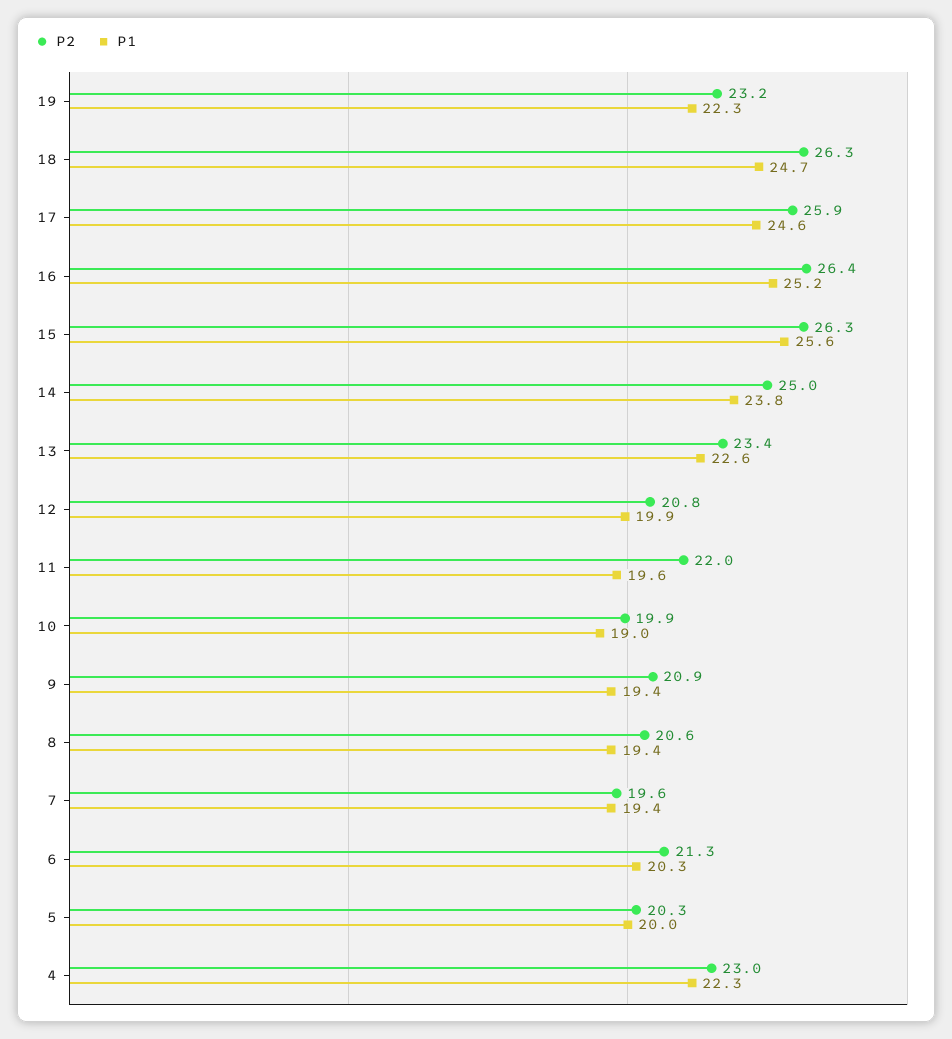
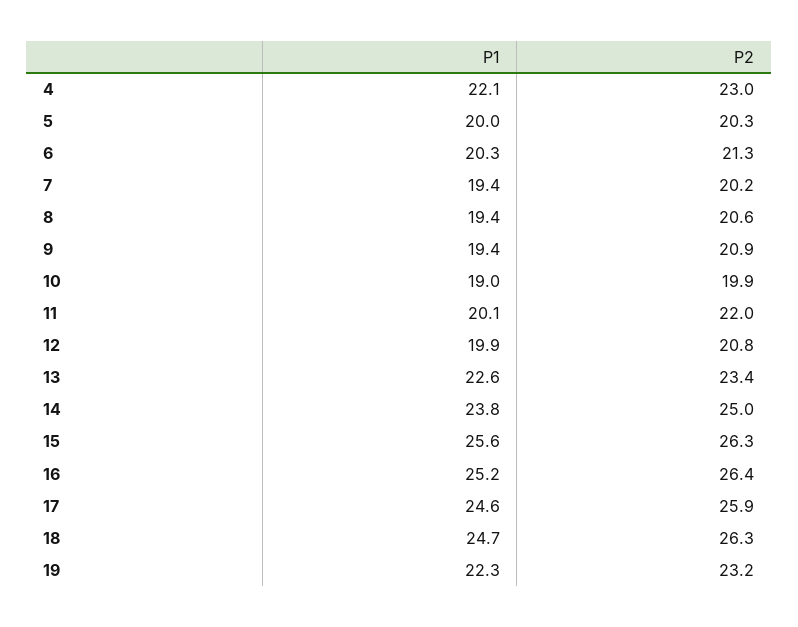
  {
    "P2": {
      "19": 23.2,
      "18": 26.3,
      "17": 25.9,
      "16": 26.4,
      "15": 26.3,
      "14": 25,
      "13": 23.4,
      "12": 20.8,
      "11": 22,
      "10": 19.9,
      "9": 20.9,
      "8": 20.6,
-     "7": 19.6,
+     "7": 20.2,
      "6": 21.3,
      "5": 20.3,
      "4": 23
    },
    "P1": {
      "19": 22.3,
      "18": 24.7,
      "17": 24.6,
      "16": 25.2,
      "15": 25.6,
      "14": 23.8,
      "13": 22.6,
      "12": 19.9,
-     "11": 19.6,
+     "11": 20.1,
      "10": 19,
      "9": 19.4,
      "8": 19.4,
      "7": 19.4,
      "6": 20.3,
      "5": 20,
-     "4": 22.3
+     "4": 22.1
    }
  }

